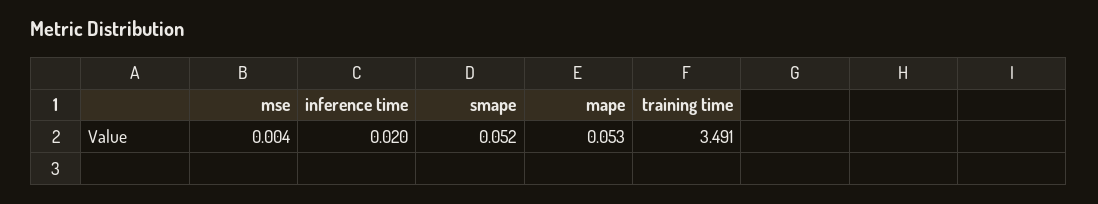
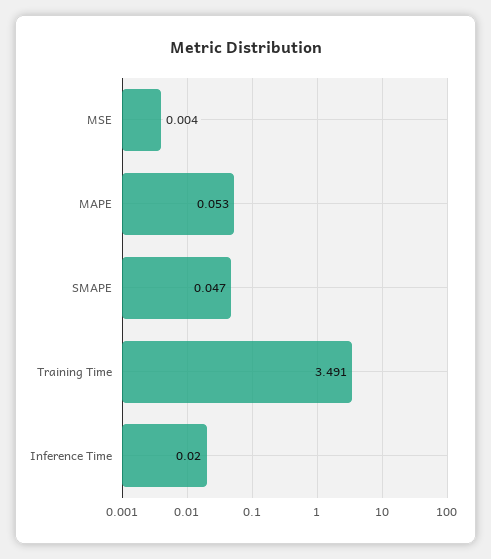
  {
    "mse": 0.004,
    "inference time": 0.02,
-   "smape": 0.052,
+   "smape": 0.047,
    "mape": 0.053,
    "training time": 3.491
  }

